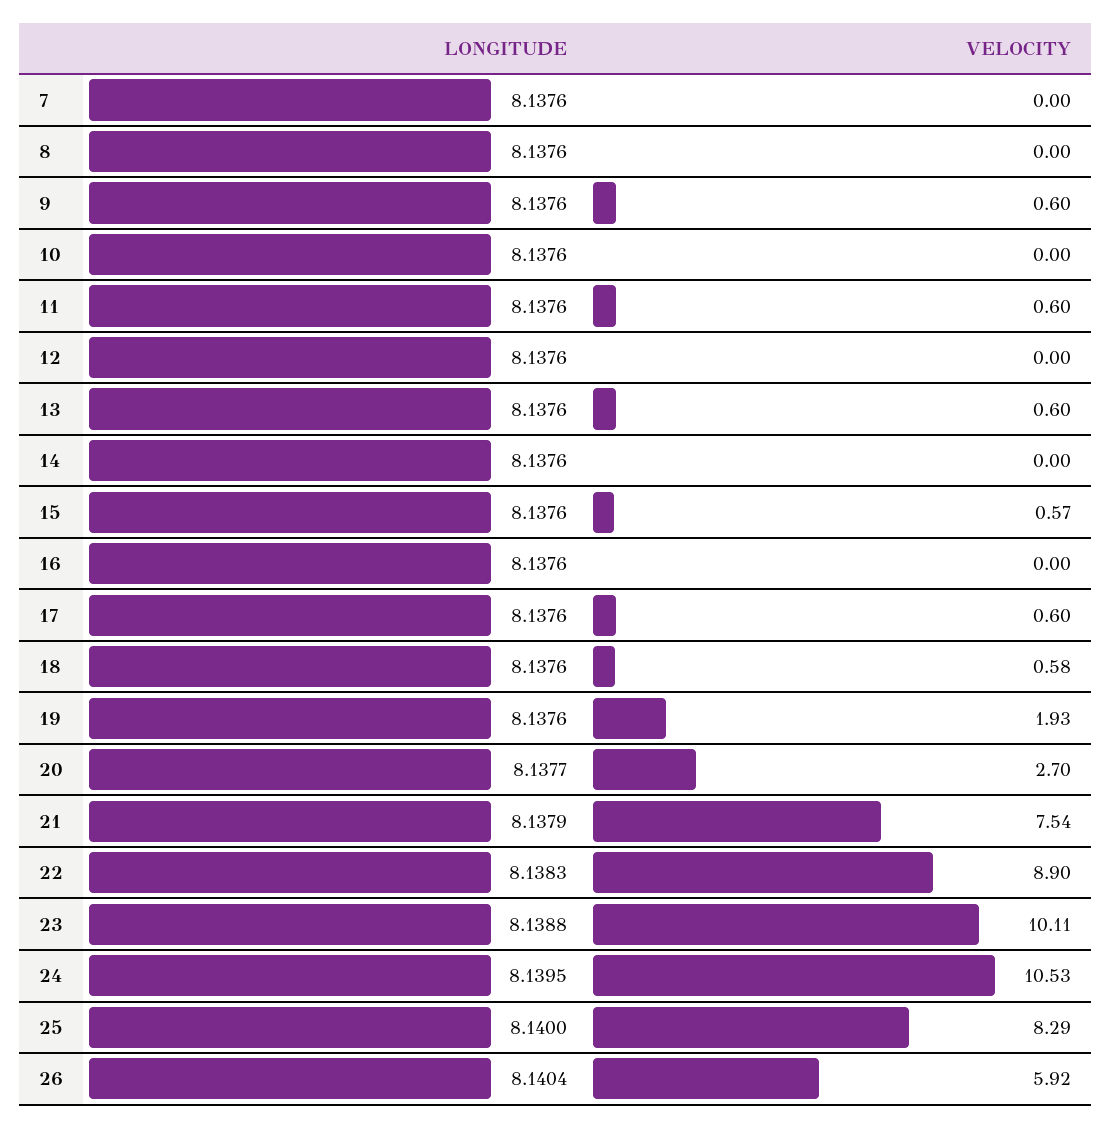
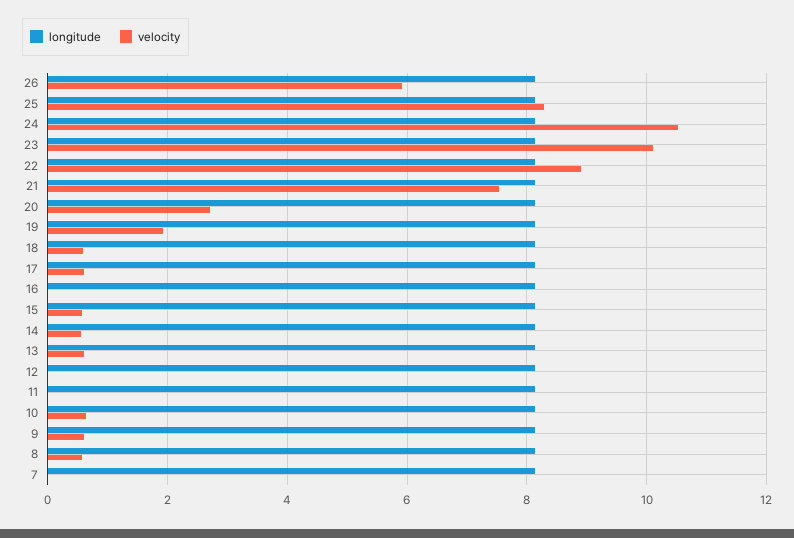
  {
    "LONGITUDE": {
      "7": 8.1376,
      "8": 8.1376,
      "9": 8.1376,
      "10": 8.1376,
      "11": 8.1376,
      "12": 8.1376,
      "13": 8.1376,
      "14": 8.1376,
      "15": 8.1376,
      "16": 8.1376,
      "17": 8.1376,
      "18": 8.1376,
      "19": 8.1376,
      "20": 8.1377,
      "21": 8.1379,
      "22": 8.1383,
      "23": 8.1388,
      "24": 8.1395,
      "25": 8.14,
      "26": 8.1404
    },
    "VELOCITY": {
      "7": 0,
-     "8": 0,
+     "8": 0.6,
      "9": 0.6,
-     "10": 0,
+     "10": 0.6,
-     "11": 0.6,
+     "11": 0,
      "12": 0,
      "13": 0.6,
-     "14": 0,
+     "14": 0.6,
      "15": 0.57,
      "16": 0,
      "17": 0.6,
      "18": 0.58,
      "19": 1.93,
      "20": 2.7,
      "21": 7.54,
      "22": 8.9,
      "23": 10.11,
      "24": 10.53,
      "25": 8.29,
      "26": 5.92
    }
  }

